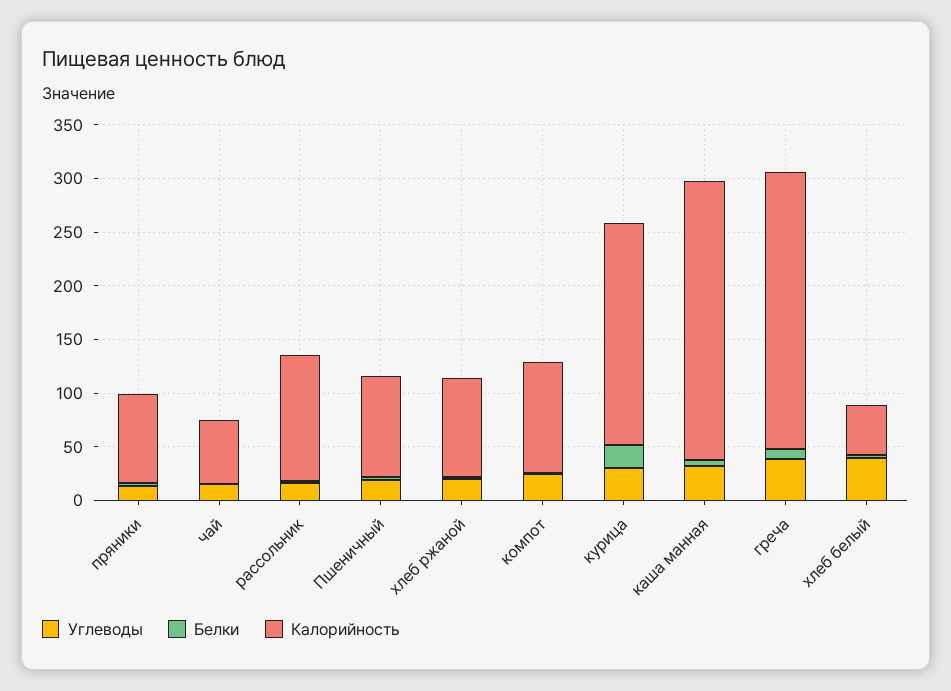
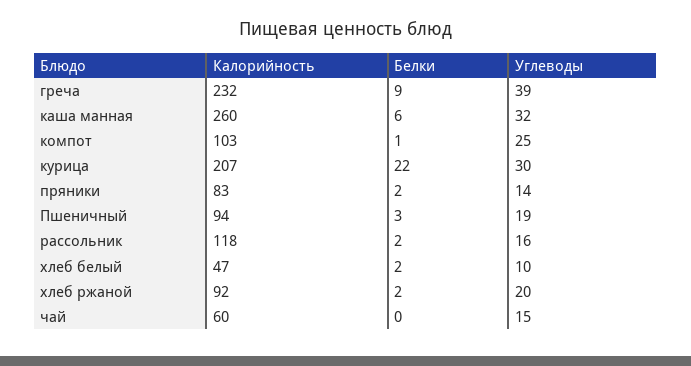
  {
    "Углеводы": {
      "пряники": 14,
      "чай": 15,
      "рассольник": 16,
      "Пшеничный": 19,
      "хлеб ржаной": 20,
      "компот": 25,
      "курица": 30,
      "каша манная": 32,
      "греча": 39,
-     "хлеб белый": 40
+     "хлеб белый": 10
    },
    "Белки": {
      "пряники": 2,
      "чай": 0,
      "рассольник": 2,
      "Пшеничный": 3,
      "хлеб ржаной": 2,
      "компот": 1,
      "курица": 22,
      "каша манная": 6,
      "греча": 9,
      "хлеб белый": 2
    },
    "Калорийность": {
      "пряники": 83,
      "чай": 60,
      "рассольник": 118,
      "Пшеничный": 94,
      "хлеб ржаной": 92,
      "компот": 103,
      "курица": 207,
      "каша манная": 260,
-     "греча": 260,
+     "греча": 232,
      "хлеб белый": 47
    }
  }

